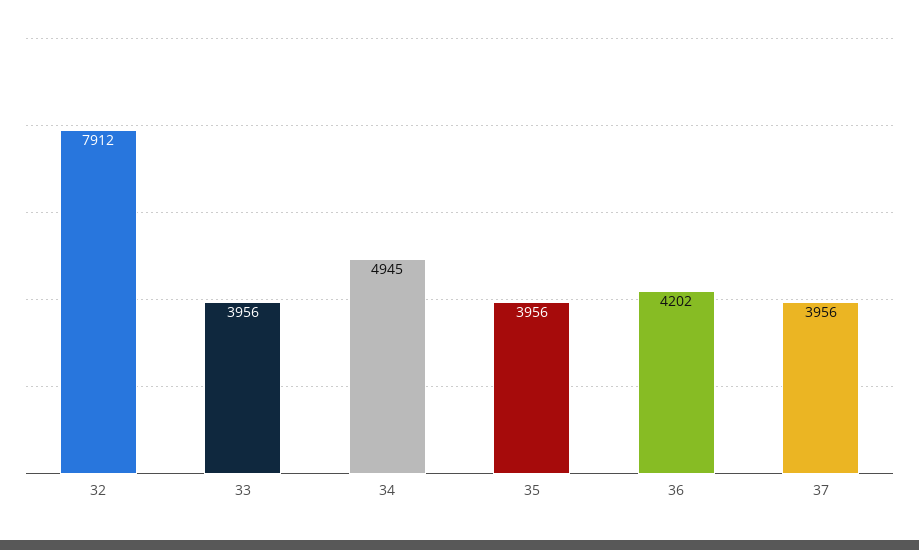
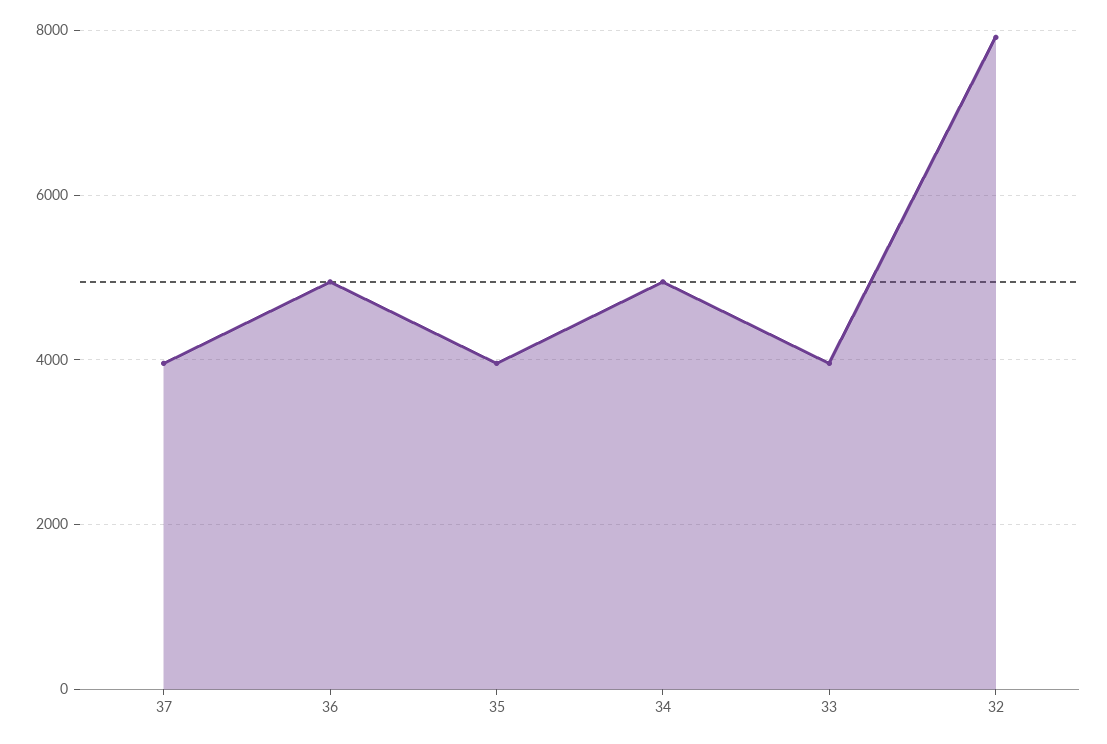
  {
    "32": 7912,
    "33": 3956,
    "34": 4945,
    "35": 3956,
-   "36": 4202,
+   "36": 5000,
    "37": 3956
  }

